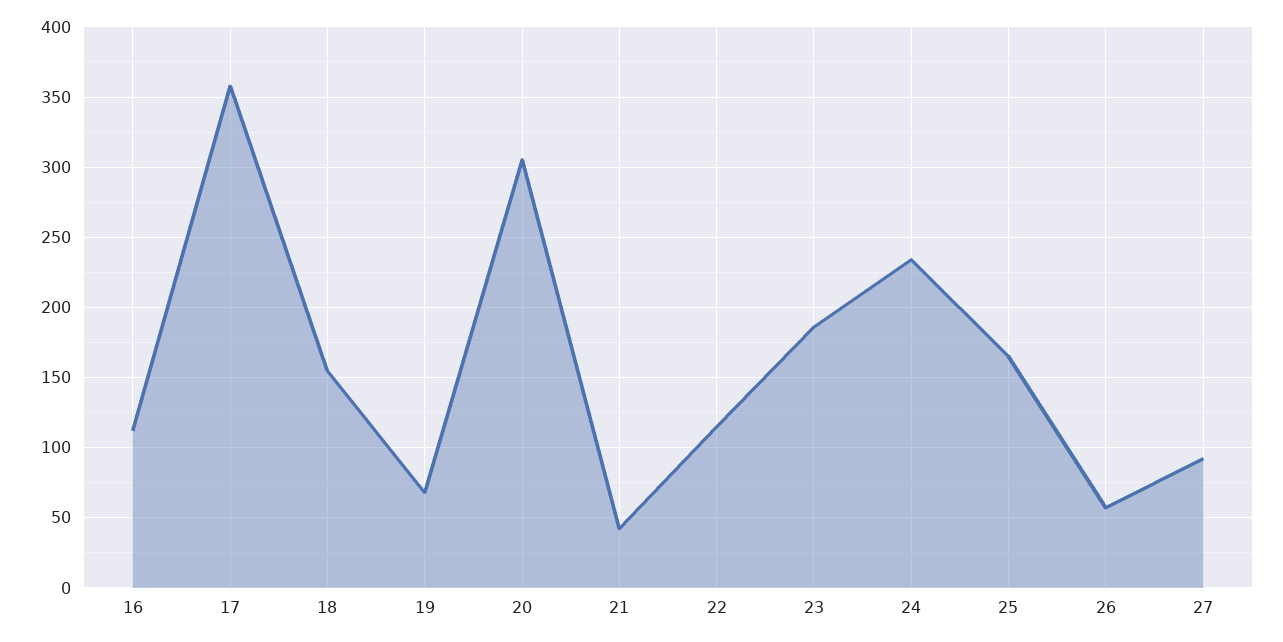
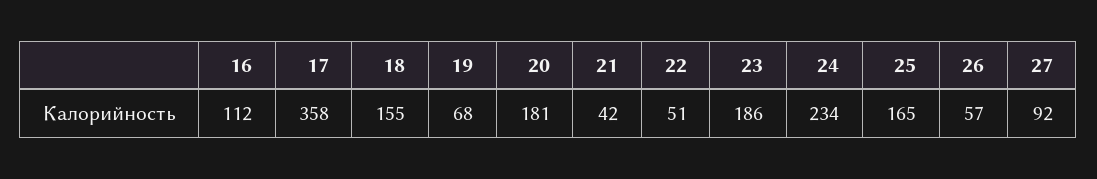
  {
    "16": 112,
    "17": 358,
    "18": 155,
    "19": 68,
-   "20": 305,
+   "20": 181,
    "21": 42,
-   "22": 115,
+   "22": 51,
    "23": 186,
    "24": 234,
    "25": 165,
    "26": 57,
    "27": 92
  }

